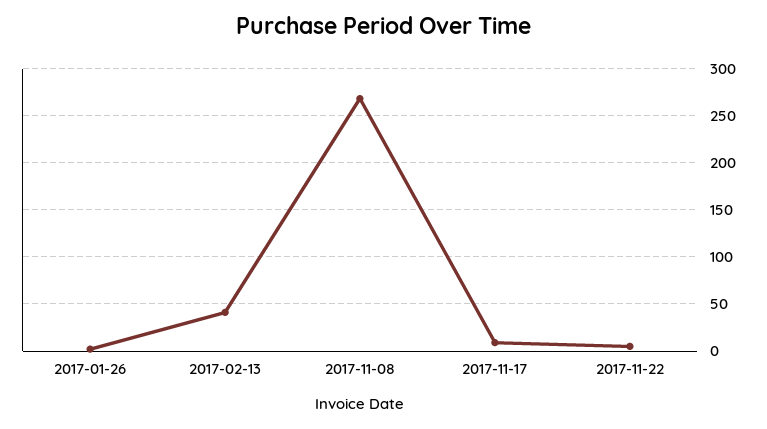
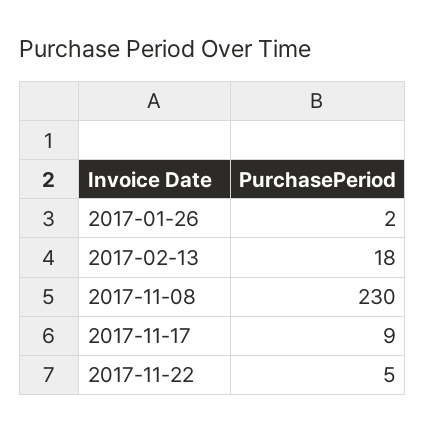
  {
    "2017-01-26": 2,
-   "2017-02-13": 40,
+   "2017-02-13": 18,
-   "2017-11-08": 270,
+   "2017-11-08": 230,
    "2017-11-17": 9,
    "2017-11-22": 5
  }

